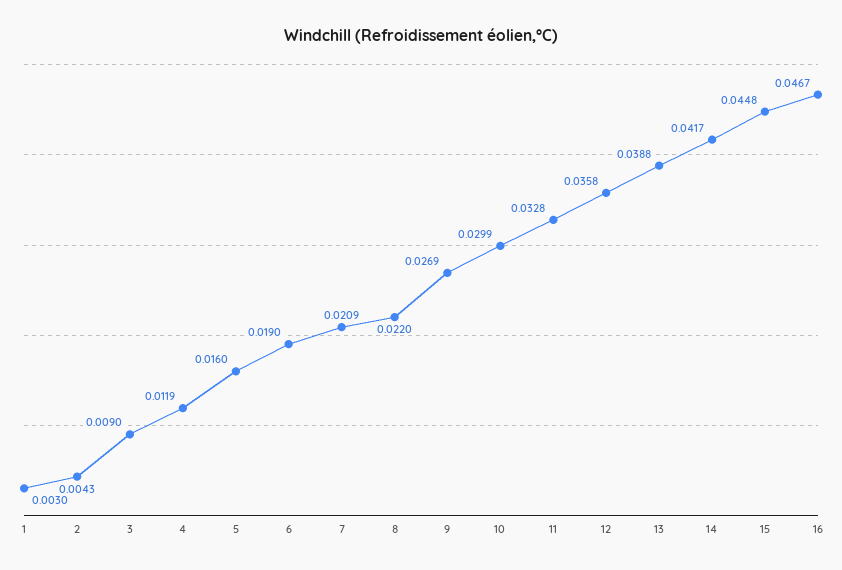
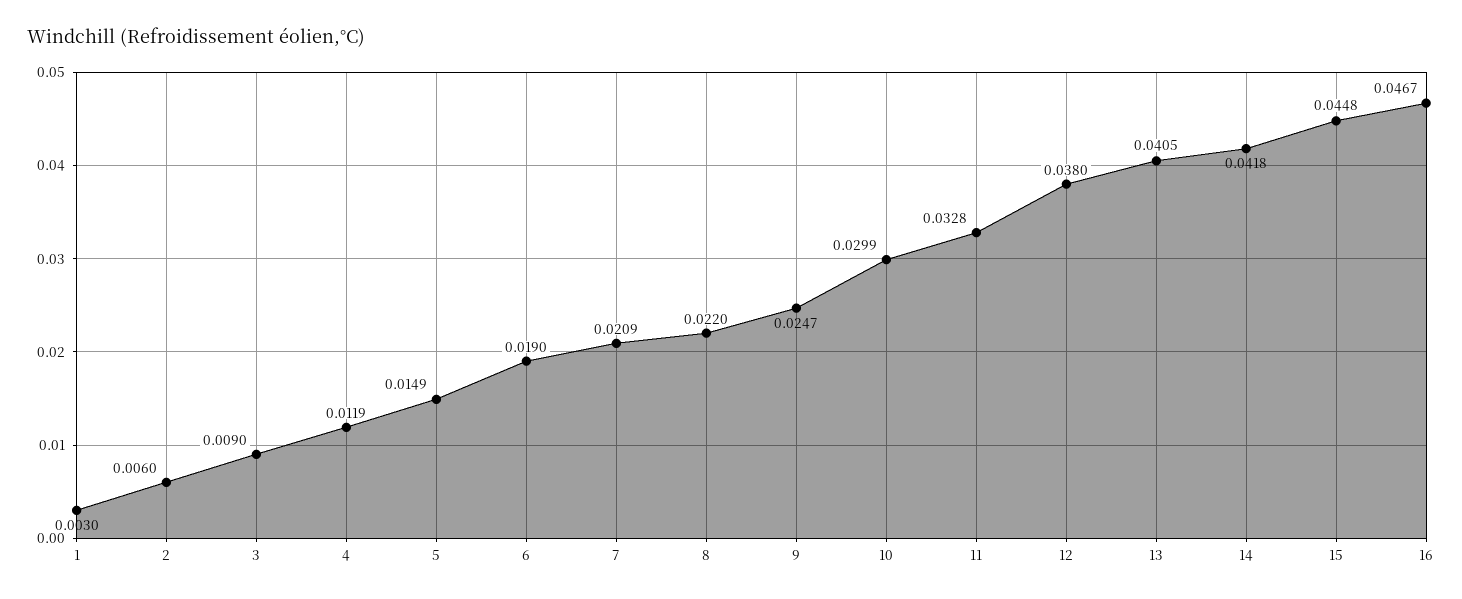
  {
    "1": 0.003,
-   "2": 0.0043,
+   "2": 0.006,
    "3": 0.009,
    "4": 0.0119,
-   "5": 0.016,
+   "5": 0.0149,
    "6": 0.019,
    "7": 0.0209,
    "8": 0.022,
-   "9": 0.0269,
+   "9": 0.0247,
    "10": 0.0299,
    "11": 0.0328,
-   "12": 0.0358,
+   "12": 0.038,
-   "13": 0.0388,
+   "13": 0.0405,
-   "14": 0.0417,
+   "14": 0.0418,
    "15": 0.0448,
    "16": 0.0467
  }

